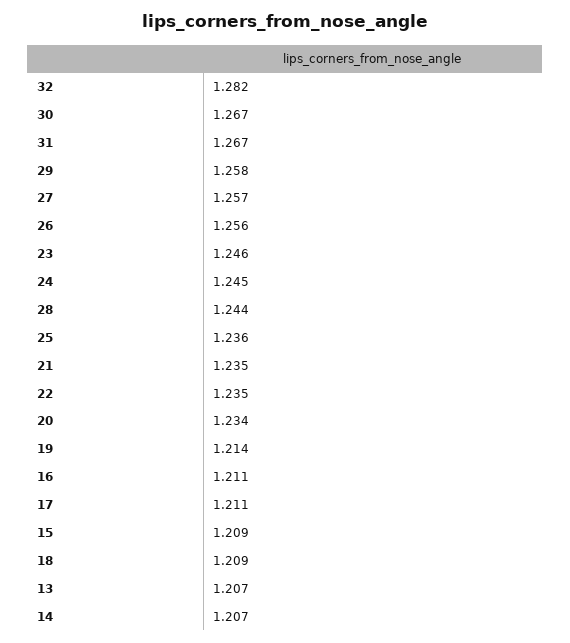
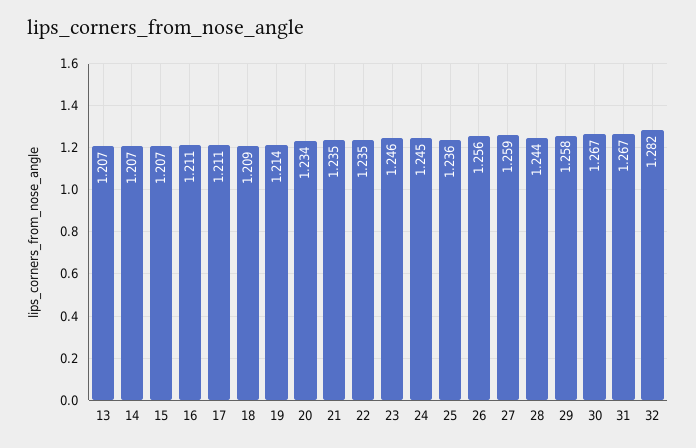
  {
    "32": 1.282,
    "30": 1.267,
    "31": 1.267,
    "29": 1.258,
-   "27": 1.257,
+   "27": 1.259,
    "26": 1.256,
    "23": 1.246,
    "24": 1.245,
    "28": 1.244,
    "25": 1.236,
    "21": 1.235,
    "22": 1.235,
    "20": 1.234,
    "19": 1.214,
    "16": 1.211,
    "17": 1.211,
-   "15": 1.209,
+   "15": 1.207,
    "18": 1.209,
    "13": 1.207,
    "14": 1.207
  }

